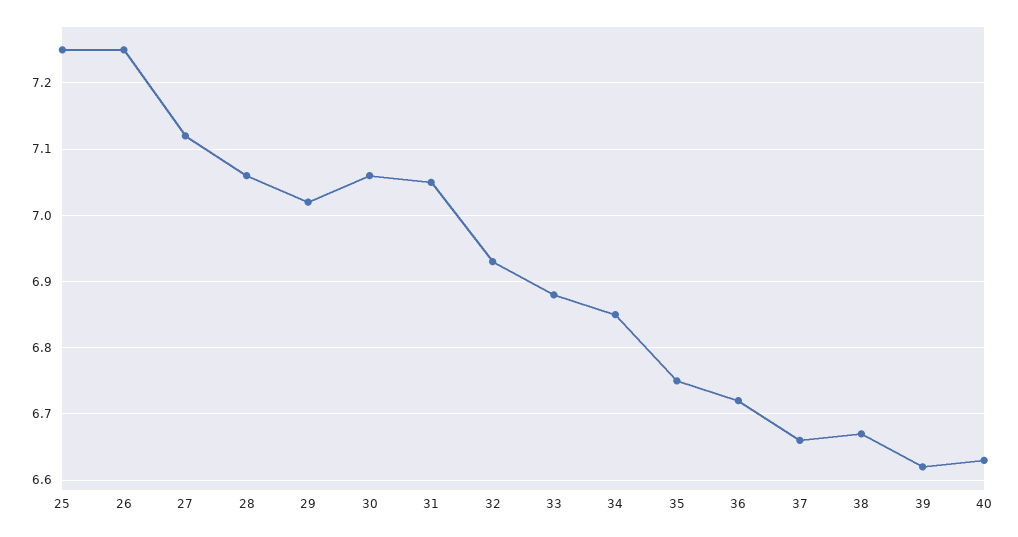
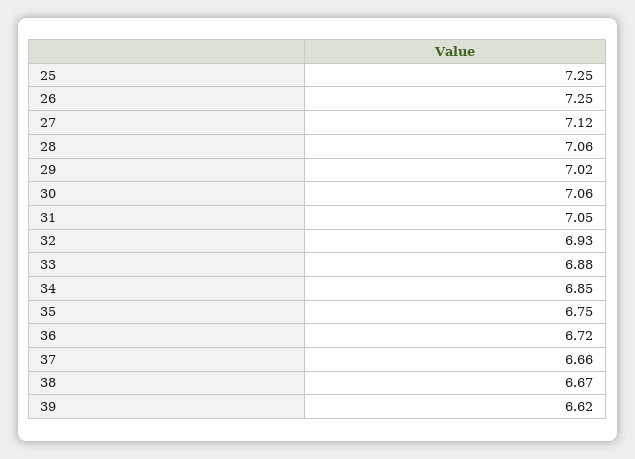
  {
    "25": 7.25,
    "26": 7.25,
    "27": 7.12,
    "28": 7.06,
    "29": 7.02,
    "30": 7.06,
    "31": 7.05,
    "32": 6.93,
    "33": 6.88,
    "34": 6.85,
    "35": 6.75,
    "36": 6.72,
    "37": 6.66,
    "38": 6.67,
-   "39": 6.62,
+   "39": 6.62
-   "40": 6.63
  }

